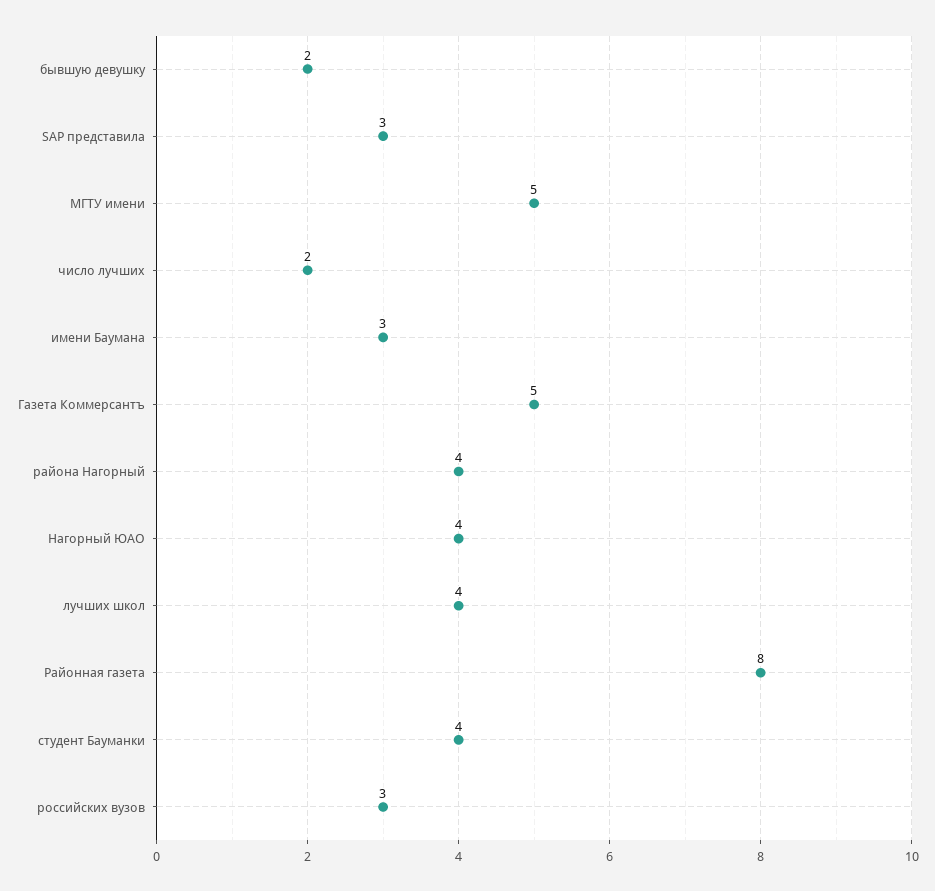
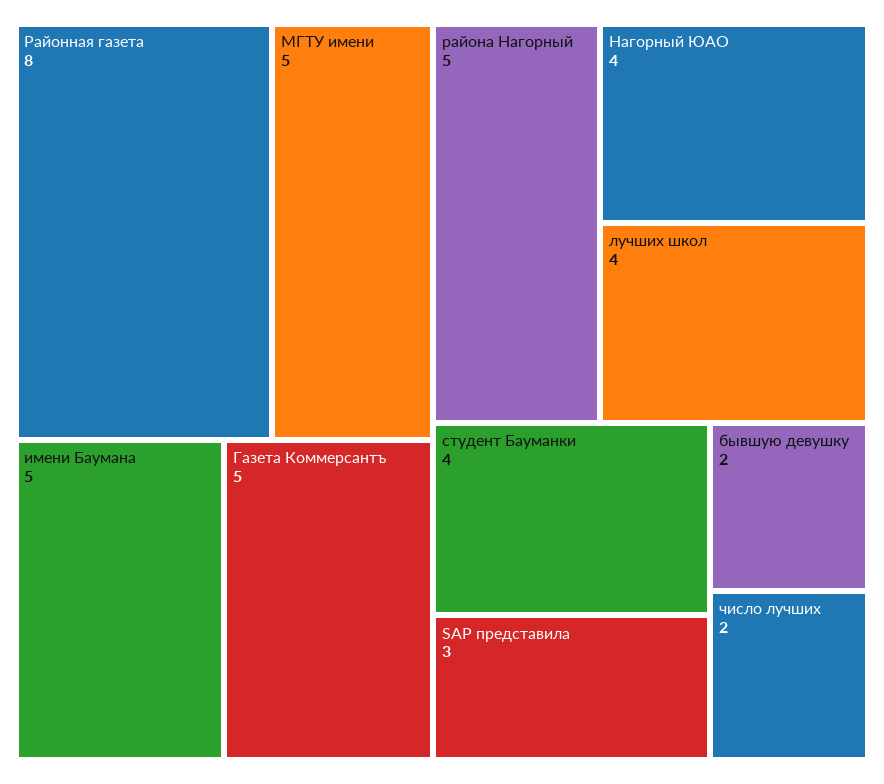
  {
    "бывшую девушку": 2,
    "SAP представила": 3,
    "МГТУ имени": 5,
    "число лучших": 2,
-   "имени Баумана": 3,
+   "имени Баумана": 5,
    "Газета Коммерсантъ": 5,
-   "района Нагорный": 4,
+   "района Нагорный": 5,
    "Нагорный ЮАО": 4,
    "лучших школ": 4,
    "Районная газета": 8,
-   "студент Бауманки": 4,
+   "студент Бауманки": 4
-   "российских вузов": 3
  }

